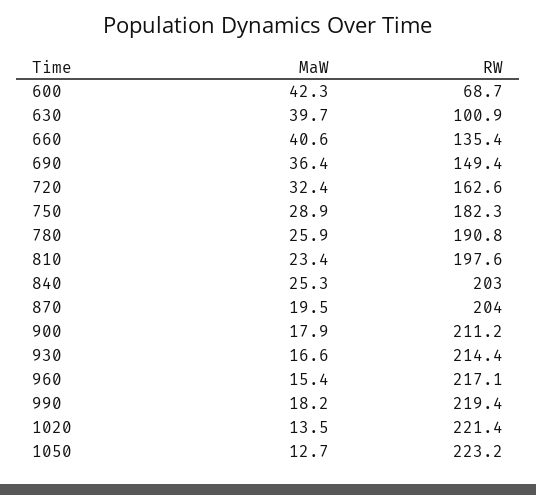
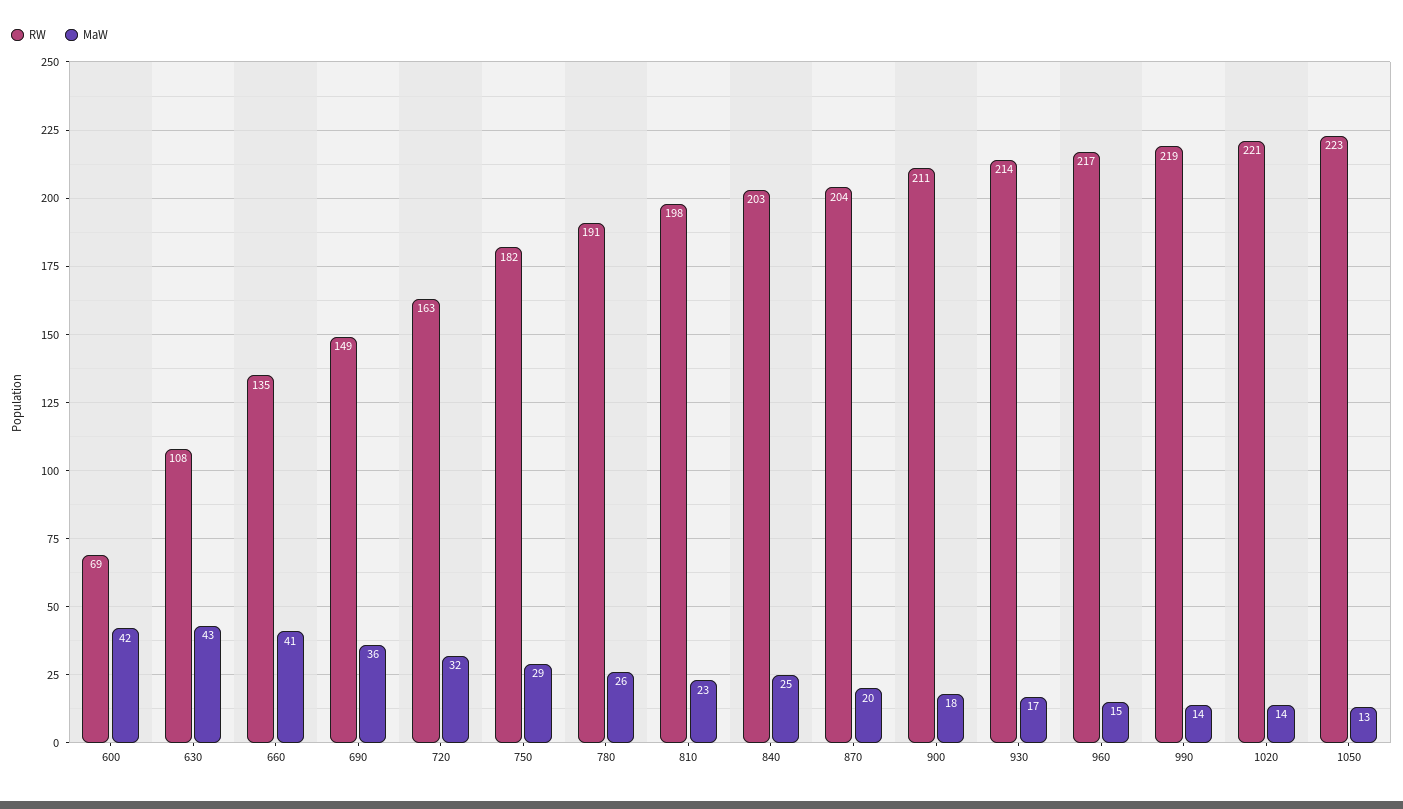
  {
    "MaW": {
      "600": 42.3,
-     "630": 39.7,
+     "630": 43,
      "660": 40.6,
      "690": 36.4,
      "720": 32.4,
      "750": 28.9,
      "780": 25.9,
      "810": 23.4,
      "840": 25.3,
      "870": 19.5,
      "900": 17.9,
      "930": 16.6,
      "960": 15.4,
-     "990": 18.2,
+     "990": 14,
      "1020": 13.5,
      "1050": 12.7
    },
    "RW": {
      "600": 68.7,
-     "630": 100.9,
+     "630": 108,
      "660": 135.4,
      "690": 149.4,
      "720": 162.6,
      "750": 182.3,
      "780": 190.8,
      "810": 197.6,
      "840": 203,
      "870": 204,
      "900": 211.2,
      "930": 214.4,
      "960": 217.1,
      "990": 219.4,
      "1020": 221.4,
      "1050": 223.2
    }
  }

